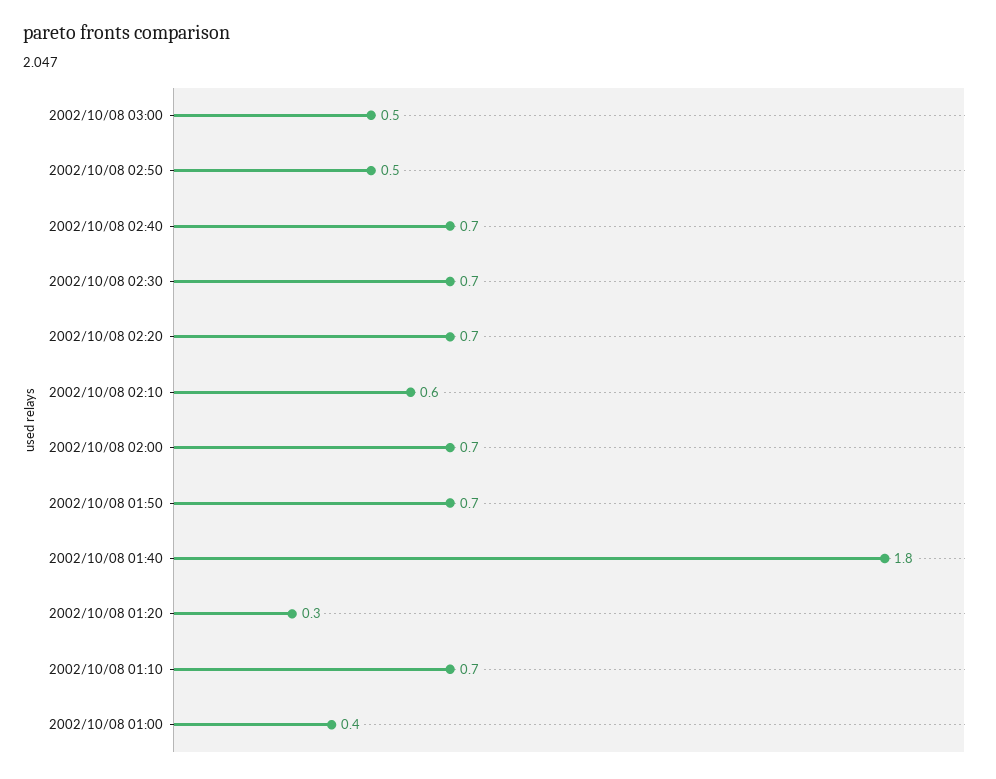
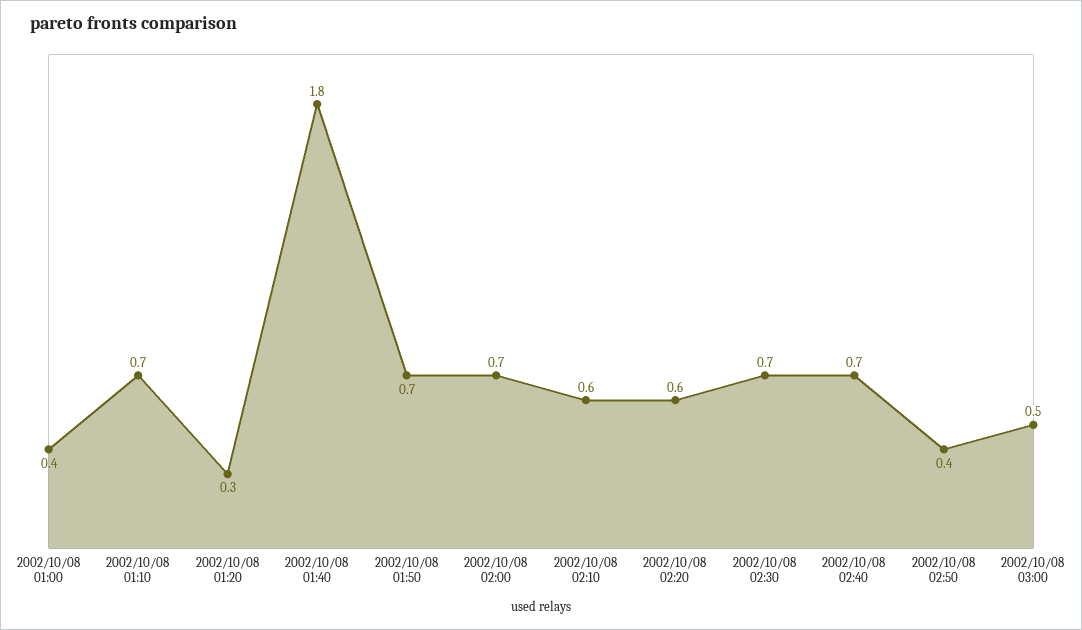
  {
    "2002/10/08 03:00": 0.5,
-   "2002/10/08 02:50": 0.5,
+   "2002/10/08 02:50": 0.4,
    "2002/10/08 02:40": 0.7,
    "2002/10/08 02:30": 0.7,
-   "2002/10/08 02:20": 0.7,
+   "2002/10/08 02:20": 0.6,
    "2002/10/08 02:10": 0.6,
    "2002/10/08 02:00": 0.7,
    "2002/10/08 01:50": 0.7,
    "2002/10/08 01:40": 1.8,
    "2002/10/08 01:20": 0.3,
    "2002/10/08 01:10": 0.7,
    "2002/10/08 01:00": 0.4
  }

